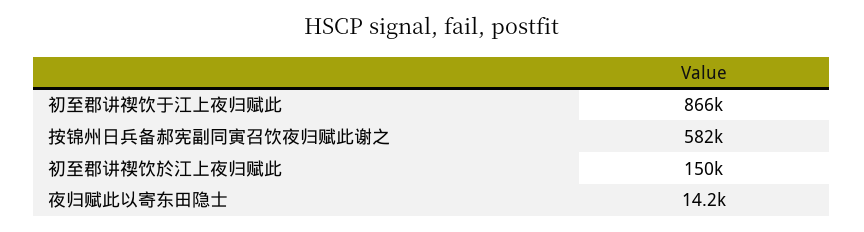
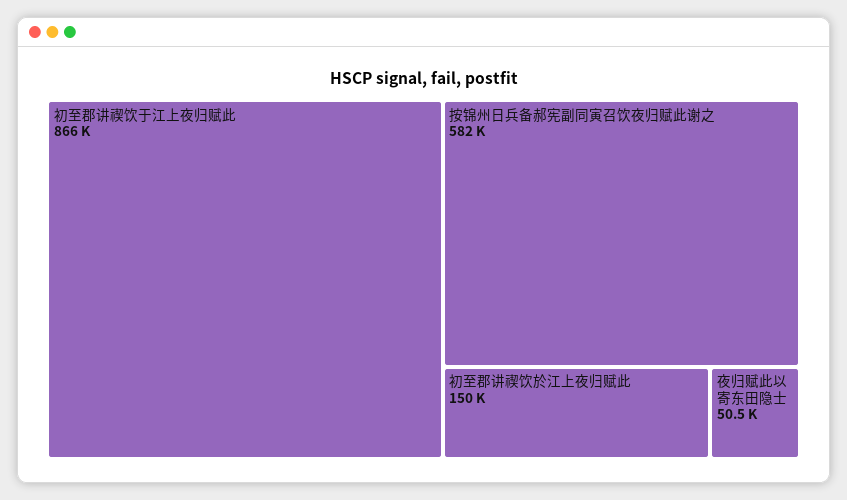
  {
    "初至郡讲禊饮于江上夜归赋此": 866000,
    "按锦州日兵备郝宪副同寅召饮夜归赋此谢之": 582000,
    "初至郡讲禊饮於江上夜归赋此": 150000,
-   "夜归赋此以寄东田隐士": 14200
+   "夜归赋此以寄东田隐士": 50500
  }

